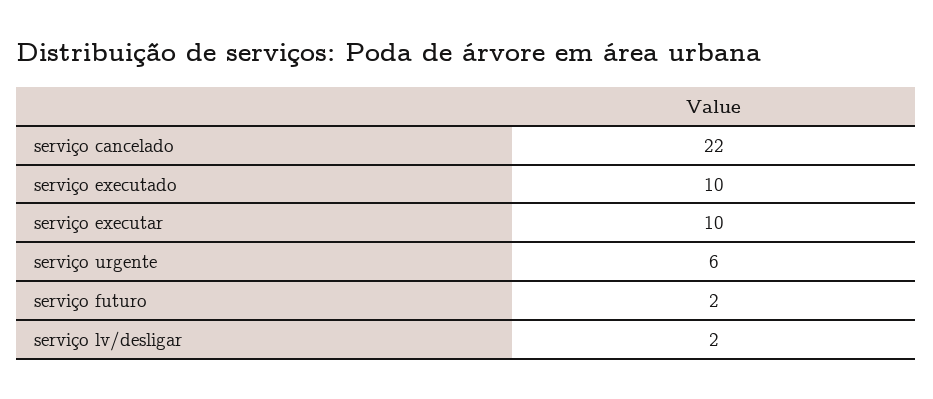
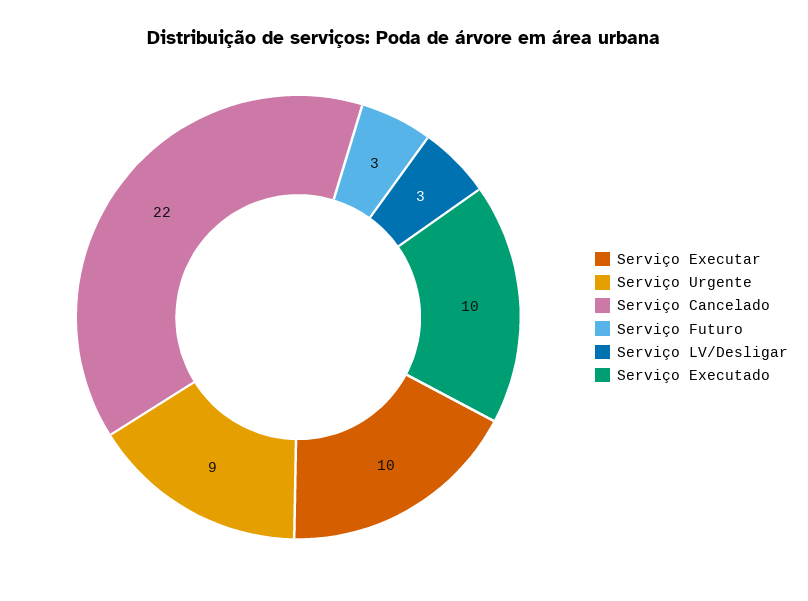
  {
    "serviço cancelado": 22,
    "serviço executado": 10,
    "serviço executar": 10,
-   "serviço urgente": 6,
+   "serviço urgente": 9,
-   "serviço futuro": 2,
+   "serviço futuro": 3,
-   "serviço lv/desligar": 2
+   "serviço lv/desligar": 3
  }

